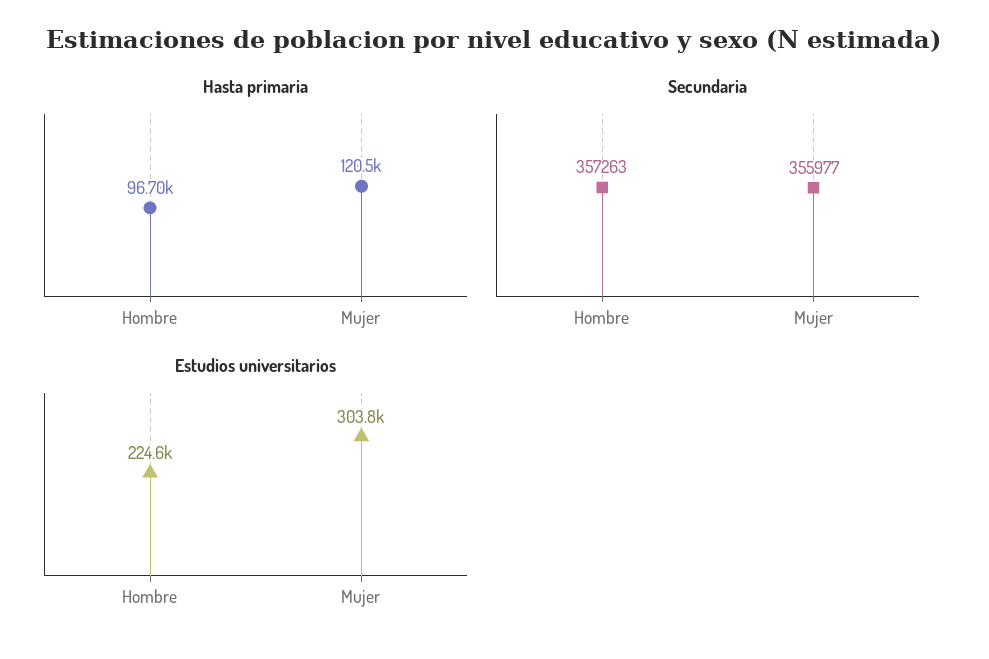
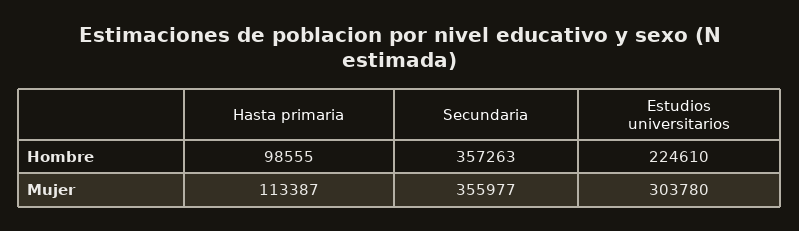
  {
    "Hasta primaria": {
-     "Hombre": 96700,
+     "Hombre": 98555,
-     "Mujer": 120500
+     "Mujer": 113387
    },
    "Secundaria": {
      "Hombre": 357263,
      "Mujer": 355977
    },
    "Estudios universitarios": {
      "Hombre": 224610,
      "Mujer": 303780
    }
  }

